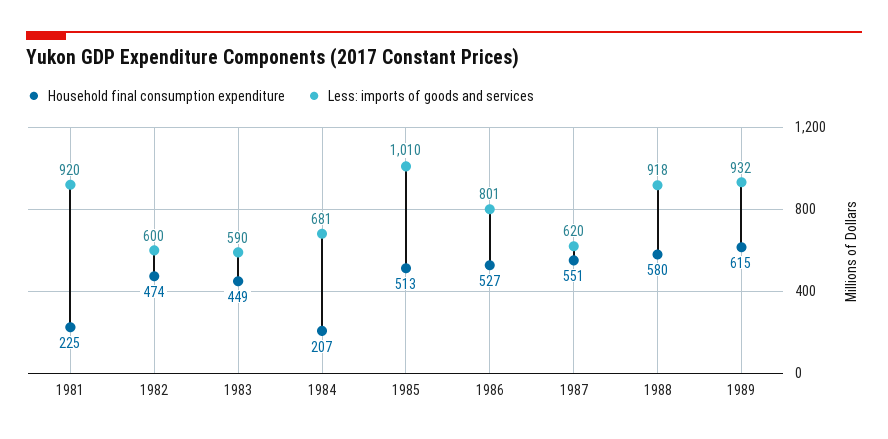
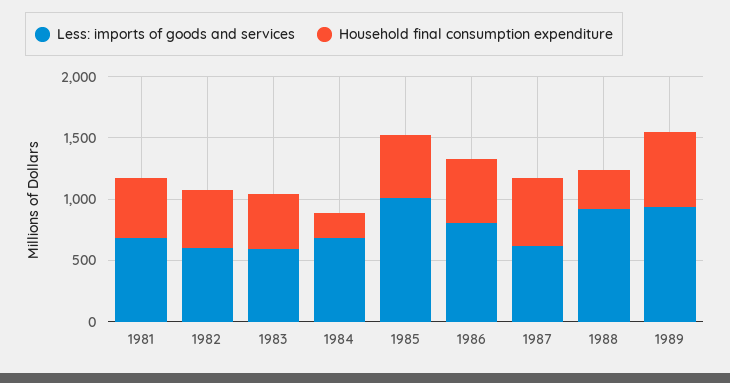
  {
    "Household final consumption expenditure": {
-     "1981": 225,
+     "1981": 500,
      "1982": 474,
      "1983": 449,
      "1984": 207,
      "1985": 513,
      "1986": 527,
      "1987": 551,
-     "1988": 580,
+     "1988": 300,
      "1989": 615
    },
    "Less: imports of goods and services": {
-     "1981": 920,
+     "1981": 700,
      "1982": 600,
      "1983": 590,
      "1984": 681,
      "1985": 1010,
      "1986": 801,
      "1987": 620,
      "1988": 918,
      "1989": 932
    }
  }

